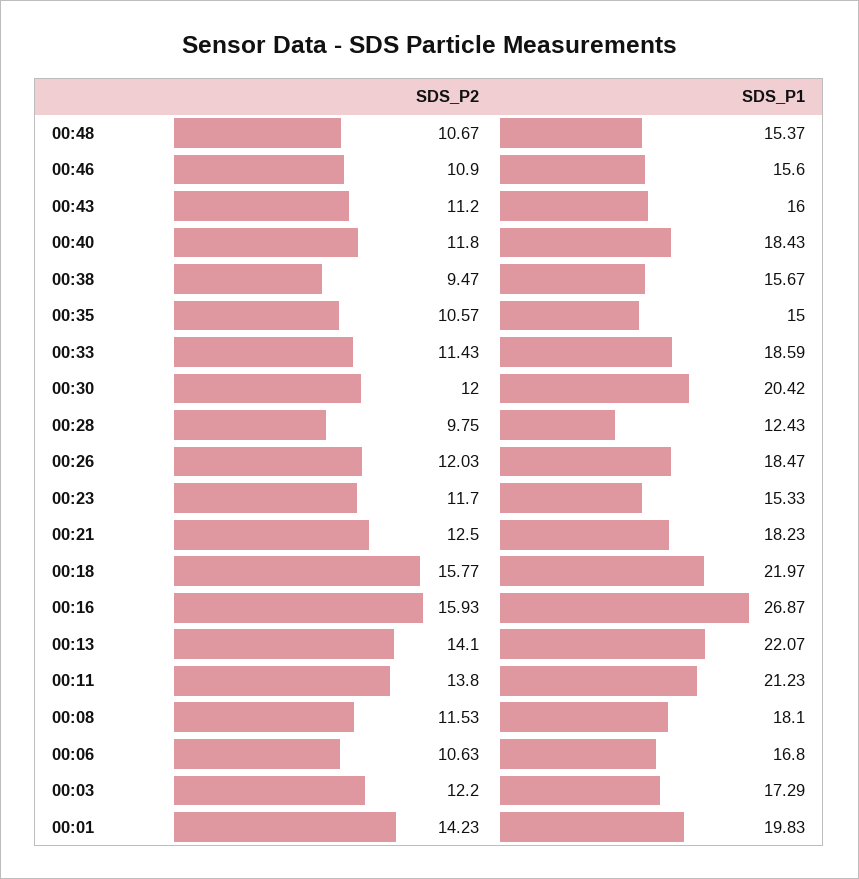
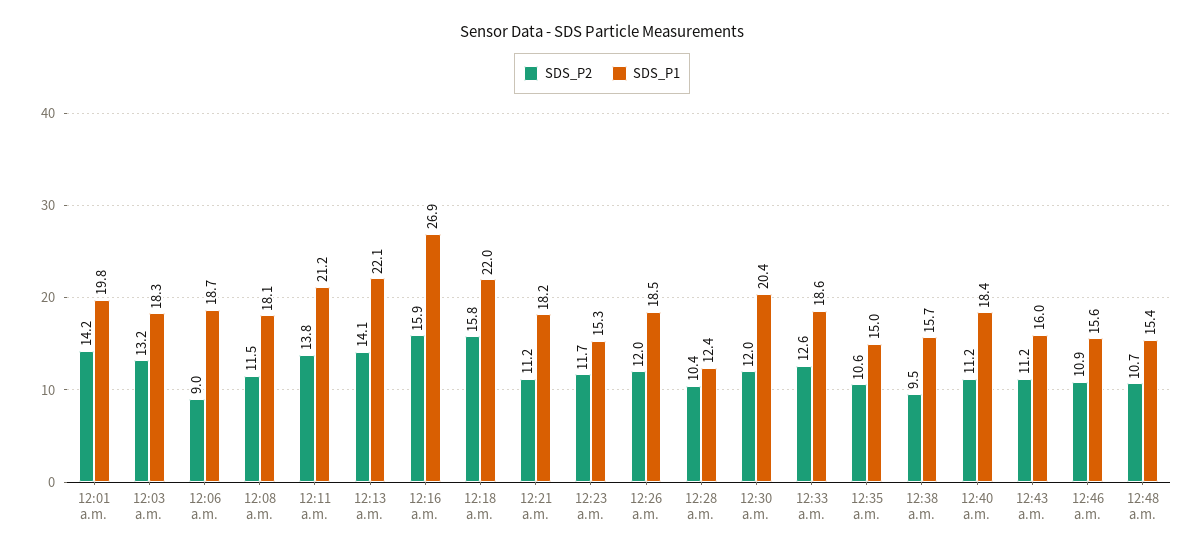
  {
    "SDS_P2": {
      "00:48": 10.67,
      "00:46": 10.9,
      "00:43": 11.2,
-     "00:40": 11.8,
+     "00:40": 11.2,
      "00:38": 9.47,
      "00:35": 10.57,
-     "00:33": 11.43,
+     "00:33": 12.6,
      "00:30": 12,
-     "00:28": 9.75,
+     "00:28": 10.4,
      "00:26": 12.03,
      "00:23": 11.7,
-     "00:21": 12.5,
+     "00:21": 11.2,
      "00:18": 15.77,
      "00:16": 15.93,
      "00:13": 14.1,
      "00:11": 13.8,
      "00:08": 11.53,
-     "00:06": 10.63,
+     "00:06": 9,
-     "00:03": 12.2,
+     "00:03": 13.2,
      "00:01": 14.23
    },
    "SDS_P1": {
      "00:48": 15.37,
      "00:46": 15.6,
      "00:43": 16,
      "00:40": 18.43,
      "00:38": 15.67,
      "00:35": 15,
      "00:33": 18.59,
      "00:30": 20.42,
      "00:28": 12.43,
      "00:26": 18.47,
      "00:23": 15.33,
      "00:21": 18.23,
      "00:18": 21.97,
      "00:16": 26.87,
      "00:13": 22.07,
      "00:11": 21.23,
      "00:08": 18.1,
-     "00:06": 16.8,
+     "00:06": 18.7,
-     "00:03": 17.29,
+     "00:03": 18.3,
      "00:01": 19.83
    }
  }

